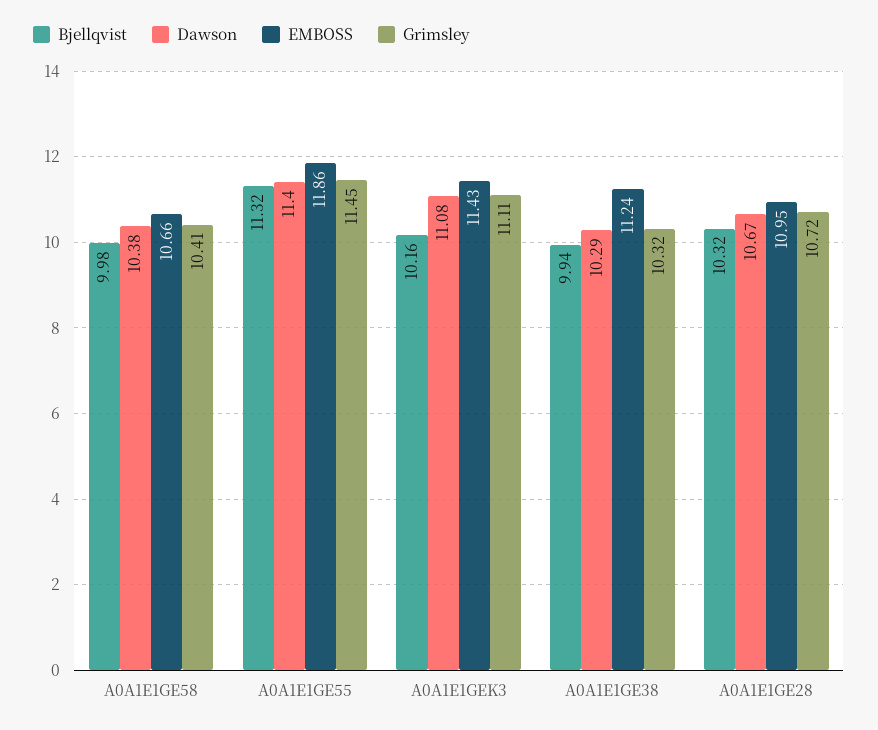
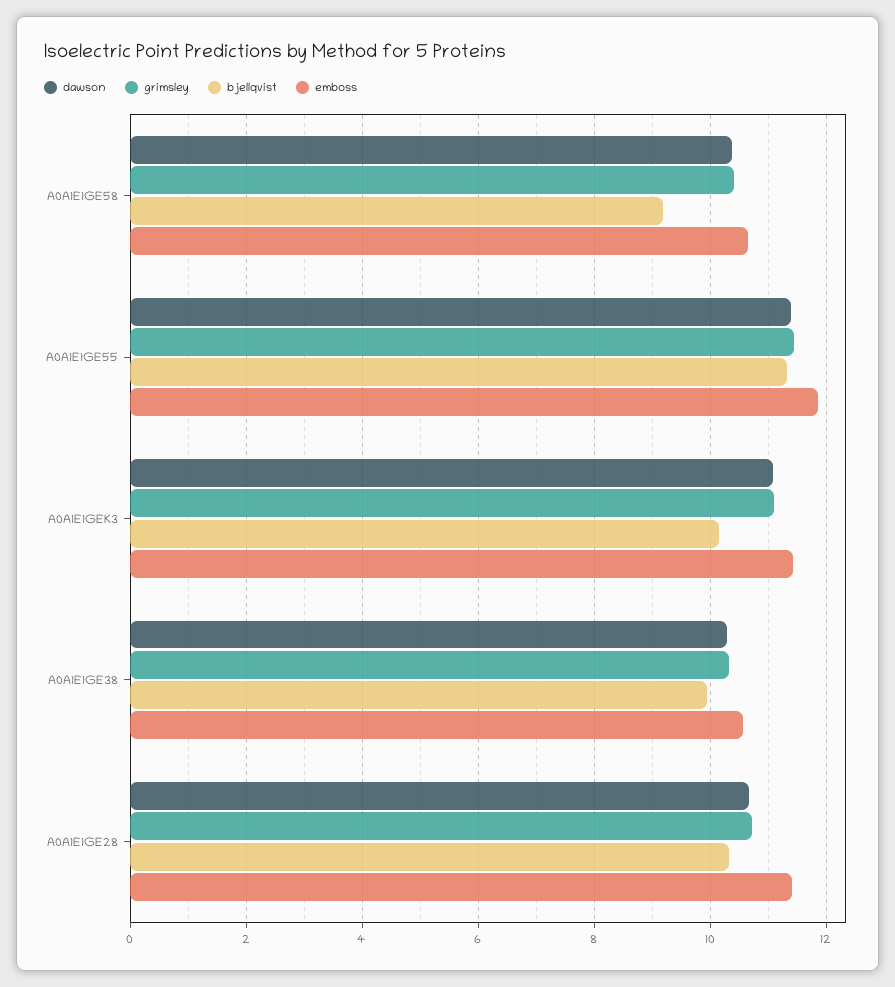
  {
    "Bjellqvist": {
-     "A0A1E1GE58": 9.98,
+     "A0A1E1GE58": 9.2,
      "A0A1E1GE55": 11.32,
      "A0A1E1GEK3": 10.16,
      "A0A1E1GE38": 9.94,
      "A0A1E1GE28": 10.32
    },
    "Dawson": {
      "A0A1E1GE58": 10.38,
      "A0A1E1GE55": 11.4,
      "A0A1E1GEK3": 11.08,
      "A0A1E1GE38": 10.29,
      "A0A1E1GE28": 10.67
    },
    "EMBOSS": {
      "A0A1E1GE58": 10.66,
      "A0A1E1GE55": 11.86,
      "A0A1E1GEK3": 11.43,
-     "A0A1E1GE38": 11.24,
+     "A0A1E1GE38": 10.6,
-     "A0A1E1GE28": 10.95
+     "A0A1E1GE28": 11.4
    },
    "Grimsley": {
      "A0A1E1GE58": 10.41,
      "A0A1E1GE55": 11.45,
      "A0A1E1GEK3": 11.11,
      "A0A1E1GE38": 10.32,
      "A0A1E1GE28": 10.72
    }
  }

